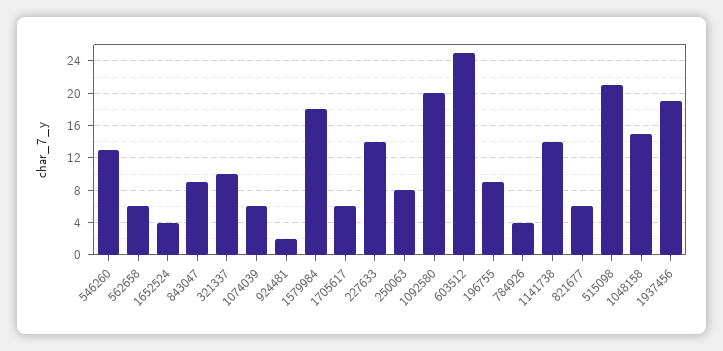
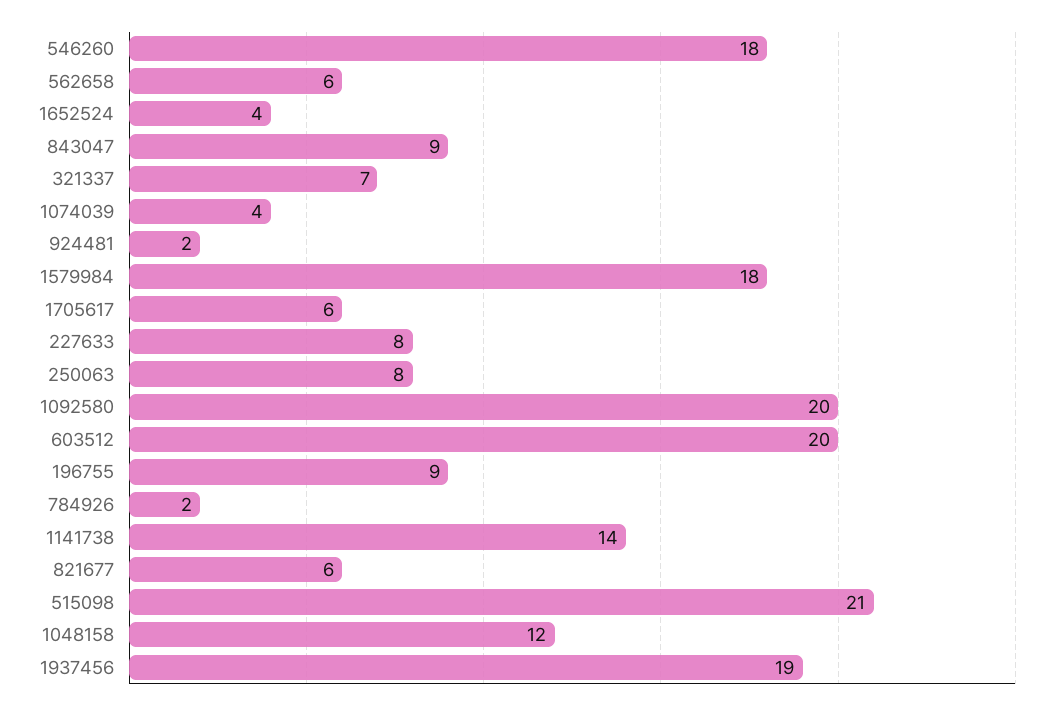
  {
-   "546260": 13,
+   "546260": 18,
    "562658": 6,
    "1652524": 4,
    "843047": 9,
-   "321337": 10,
+   "321337": 7,
-   "1074039": 6,
+   "1074039": 4,
    "924481": 2,
    "1579984": 18,
    "1705617": 6,
-   "227633": 14,
+   "227633": 8,
    "250063": 8,
    "1092580": 20,
-   "603512": 25,
+   "603512": 20,
    "196755": 9,
-   "784926": 4,
+   "784926": 2,
    "1141738": 14,
    "821677": 6,
    "515098": 21,
-   "1048158": 15,
+   "1048158": 12,
    "1937456": 19
  }

